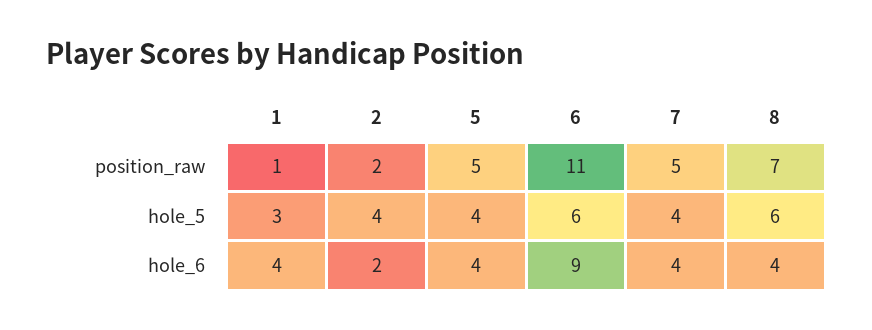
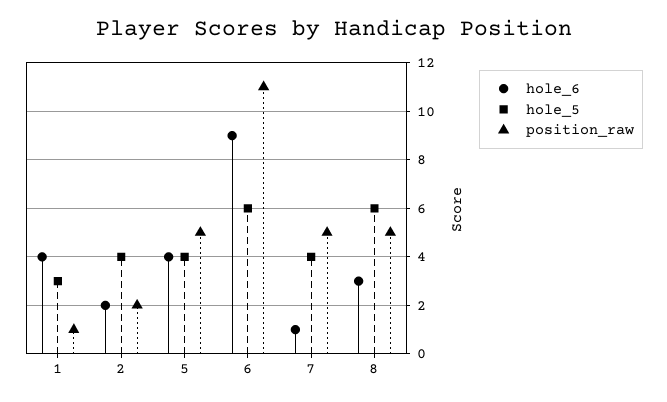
  {
    "position_raw": {
      "1": 1,
      "2": 2,
      "5": 5,
      "6": 11,
      "7": 5,
-     "8": 7
+     "8": 5
    },
    "hole_5": {
      "1": 3,
      "2": 4,
      "5": 4,
      "6": 6,
      "7": 4,
      "8": 6
    },
    "hole_6": {
      "1": 4,
      "2": 2,
      "5": 4,
      "6": 9,
-     "7": 4,
+     "7": 1,
-     "8": 4
+     "8": 3
    }
  }

